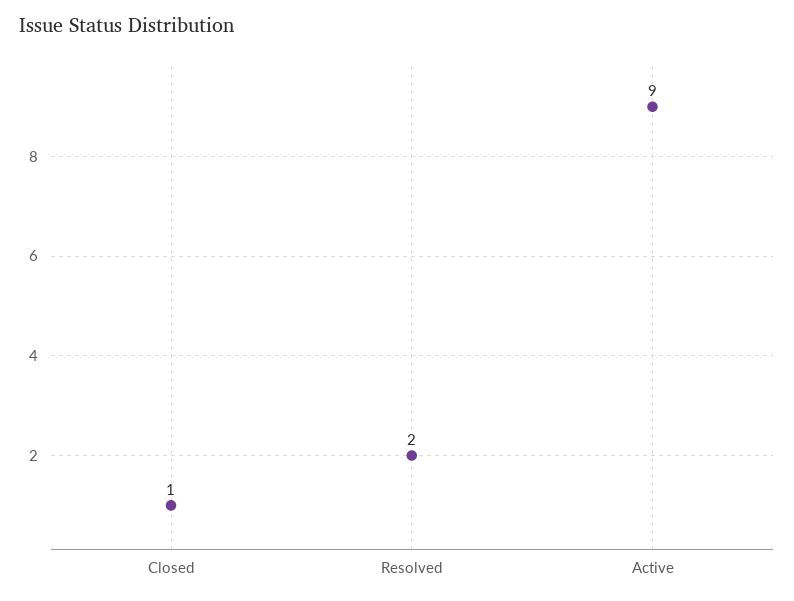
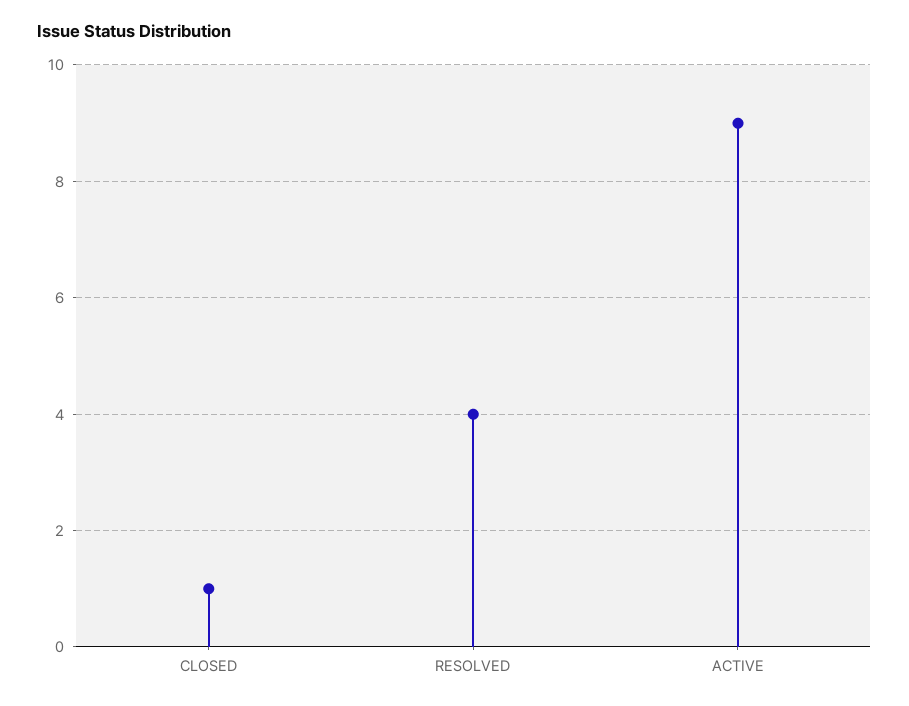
  {
    "Closed": 1,
-   "Resolved": 2,
+   "Resolved": 4,
    "Active": 9
  }

